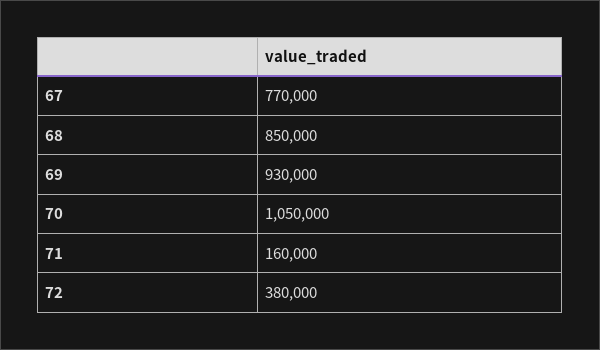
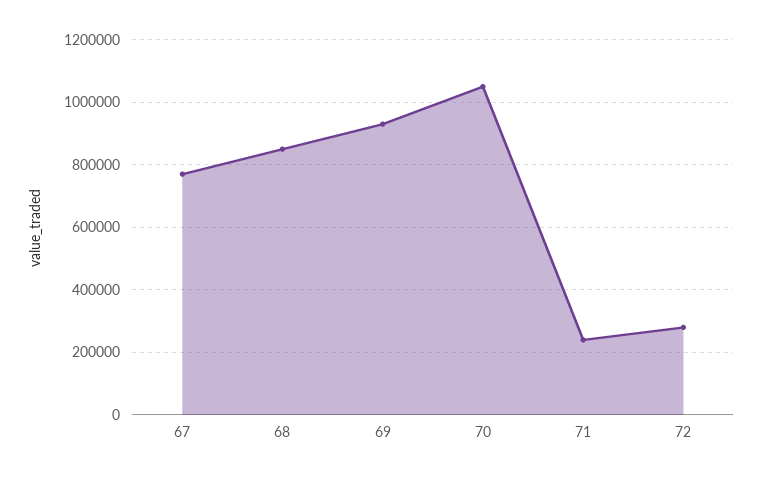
  {
    "67": 770000,
    "68": 850000,
    "69": 930000,
    "70": 1050000,
-   "71": 160000,
+   "71": 240000,
-   "72": 380000
+   "72": 280000
  }

